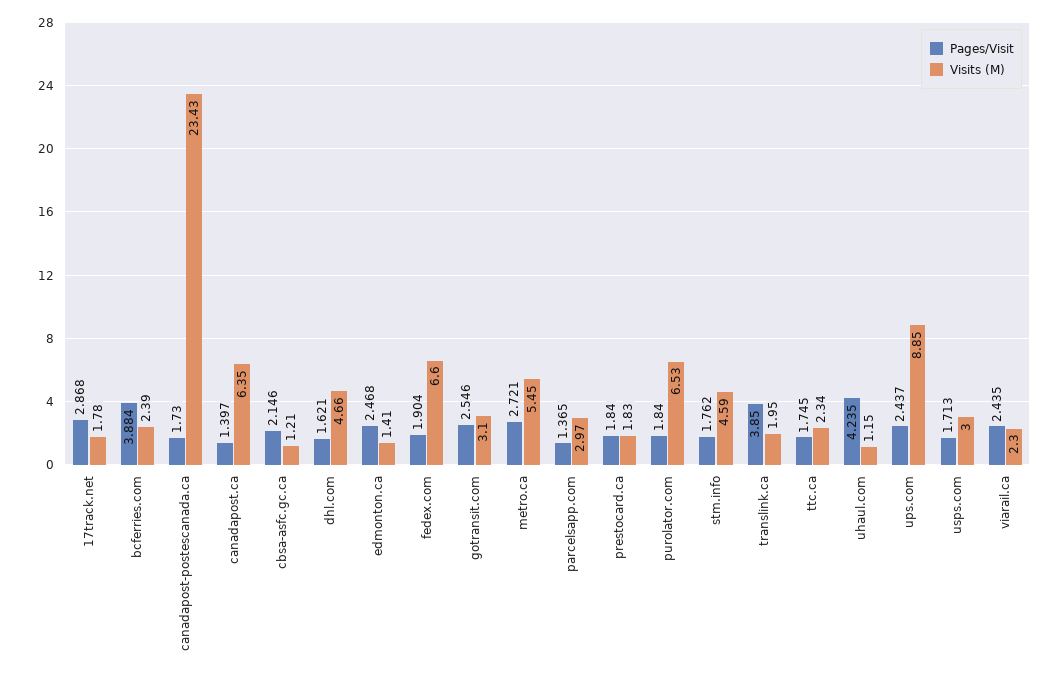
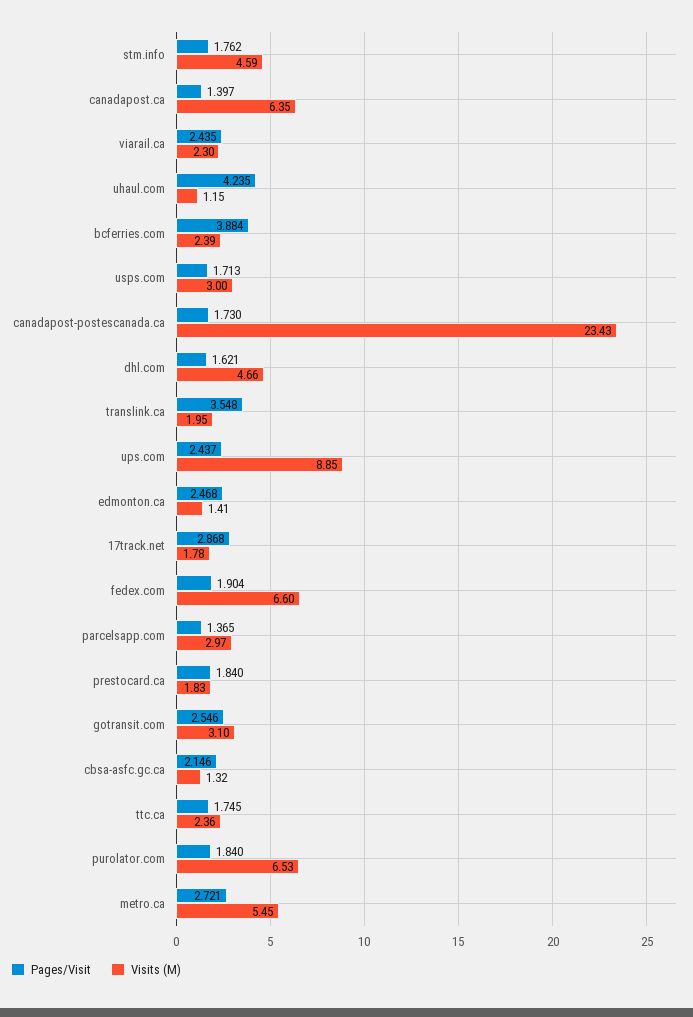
  {
    "Pages/Visit": {
      "17track.net": 2.868,
      "bcferries.com": 3.884,
      "canadapost-postescanada.ca": 1.73,
      "canadapost.ca": 1.397,
      "cbsa-asfc.gc.ca": 2.146,
      "dhl.com": 1.621,
      "edmonton.ca": 2.468,
      "fedex.com": 1.904,
      "gotransit.com": 2.546,
      "metro.ca": 2.721,
      "parcelsapp.com": 1.365,
      "prestocard.ca": 1.84,
      "purolator.com": 1.84,
      "stm.info": 1.762,
-     "translink.ca": 3.85,
+     "translink.ca": 3.548,
      "ttc.ca": 1.745,
      "uhaul.com": 4.235,
      "ups.com": 2.437,
      "usps.com": 1.713,
      "viarail.ca": 2.435
    },
    "Visits (M)": {
      "17track.net": 1.78,
      "bcferries.com": 2.39,
      "canadapost-postescanada.ca": 23.43,
      "canadapost.ca": 6.35,
-     "cbsa-asfc.gc.ca": 1.21,
+     "cbsa-asfc.gc.ca": 1.32,
      "dhl.com": 4.66,
      "edmonton.ca": 1.41,
      "fedex.com": 6.6,
      "gotransit.com": 3.1,
      "metro.ca": 5.45,
      "parcelsapp.com": 2.97,
      "prestocard.ca": 1.83,
      "purolator.com": 6.53,
      "stm.info": 4.59,
      "translink.ca": 1.95,
-     "ttc.ca": 2.34,
+     "ttc.ca": 2.36,
      "uhaul.com": 1.15,
      "ups.com": 8.85,
      "usps.com": 3,
      "viarail.ca": 2.3
    }
  }

